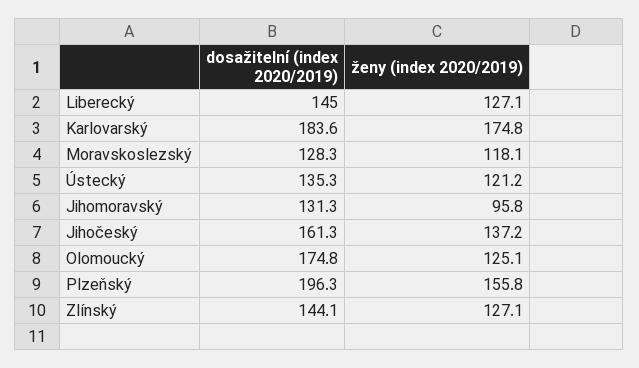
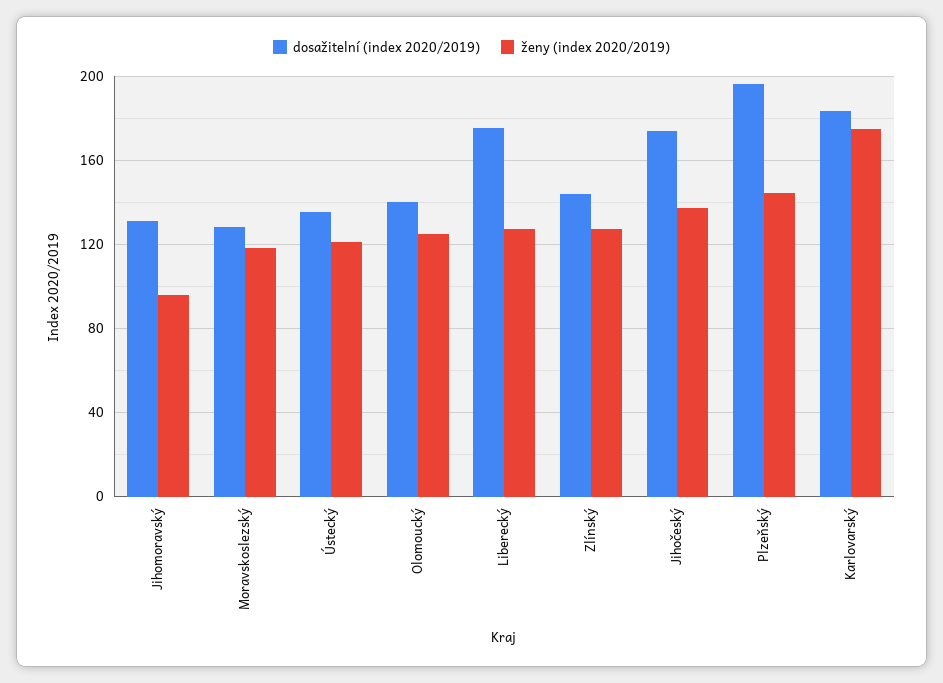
  {
    "dosažitelní (index 2020/2019)": {
-     "Liberecký": 145,
+     "Liberecký": 175,
      "Karlovarský": 183.6,
      "Moravskoslezský": 128.3,
      "Ústecký": 135.3,
      "Jihomoravský": 131.3,
-     "Jihočeský": 161.3,
+     "Jihočeský": 175,
-     "Olomoucký": 174.8,
+     "Olomoucký": 140,
      "Plzeňský": 196.3,
      "Zlínský": 144.1
    },
    "ženy (index 2020/2019)": {
      "Liberecký": 127.1,
      "Karlovarský": 174.8,
      "Moravskoslezský": 118.1,
      "Ústecký": 121.2,
      "Jihomoravský": 95.8,
      "Jihočeský": 137.2,
      "Olomoucký": 125.1,
-     "Plzeňský": 155.8,
+     "Plzeňský": 145,
      "Zlínský": 127.1
    }
  }

